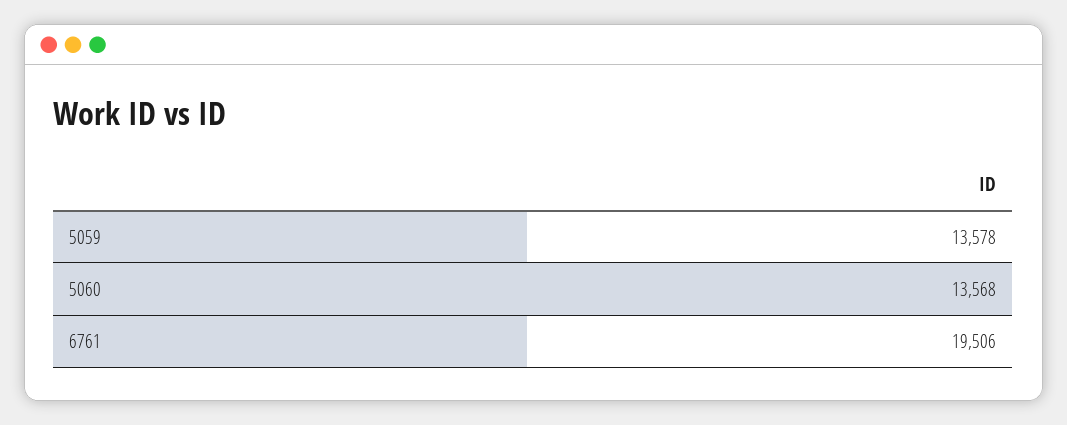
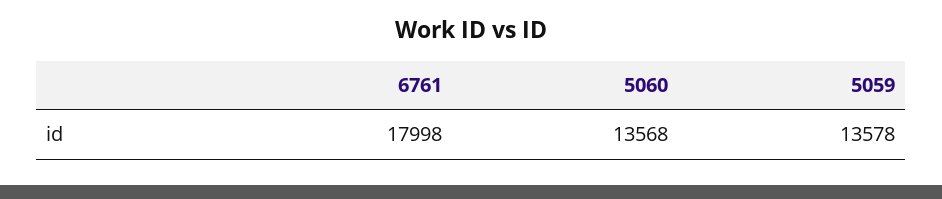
  {
    "5059": 13578,
    "5060": 13568,
-   "6761": 19506
+   "6761": 17998
  }

